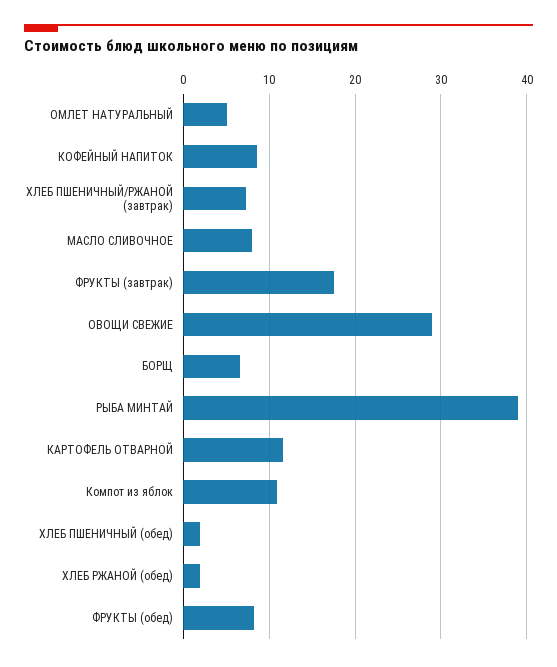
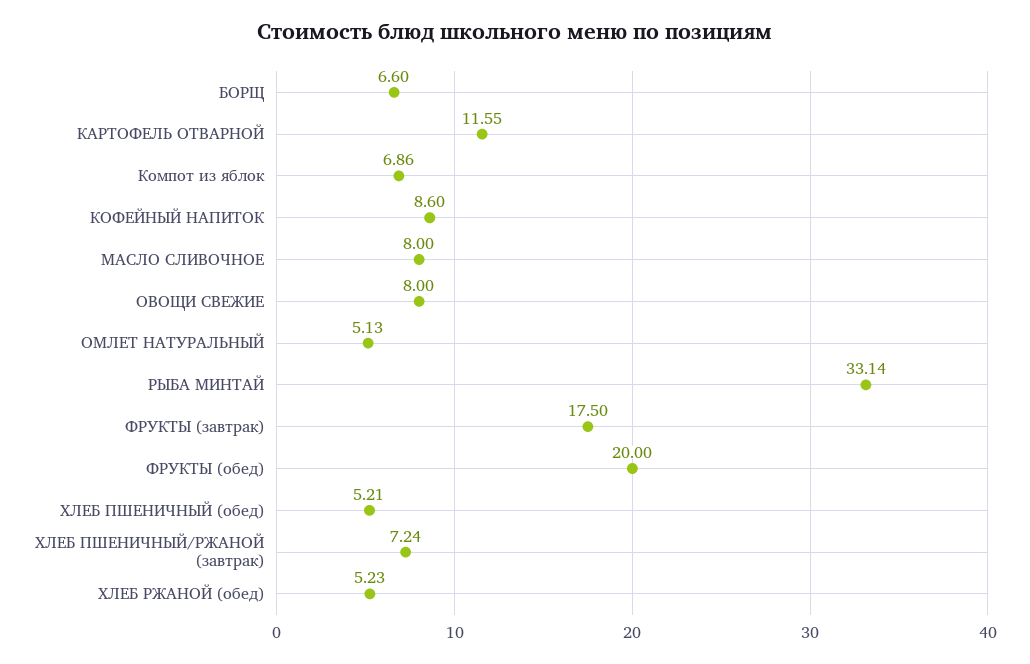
  {
    "ОМЛЕТ НАТУРАЛЬНЫЙ": 5.13,
    "КОФЕЙНЫЙ НАПИТОК": 8.6,
    "ХЛЕБ ПШЕНИЧНЫЙ/РЖАНОЙ (завтрак)": 7.24,
    "МАСЛО СЛИВОЧНОЕ": 8,
    "ФРУКТЫ (завтрак)": 17.5,
-   "ОВОЩИ СВЕЖИЕ": 29,
+   "ОВОЩИ СВЕЖИЕ": 8,
    "БОРЩ": 6.6,
-   "РЫБА МИНТАЙ": 39,
+   "РЫБА МИНТАЙ": 33.14,
    "КАРТОФЕЛЬ ОТВАРНОЙ": 11.55,
-   "Компот из яблок": 11,
+   "Компот из яблок": 6.86,
-   "ХЛЕБ ПШЕНИЧНЫЙ (обед)": 2,
+   "ХЛЕБ ПШЕНИЧНЫЙ (обед)": 5.21,
-   "ХЛЕБ РЖАНОЙ (обед)": 2,
+   "ХЛЕБ РЖАНОЙ (обед)": 5.23,
-   "ФРУКТЫ (обед)": 8
+   "ФРУКТЫ (обед)": 20
  }

